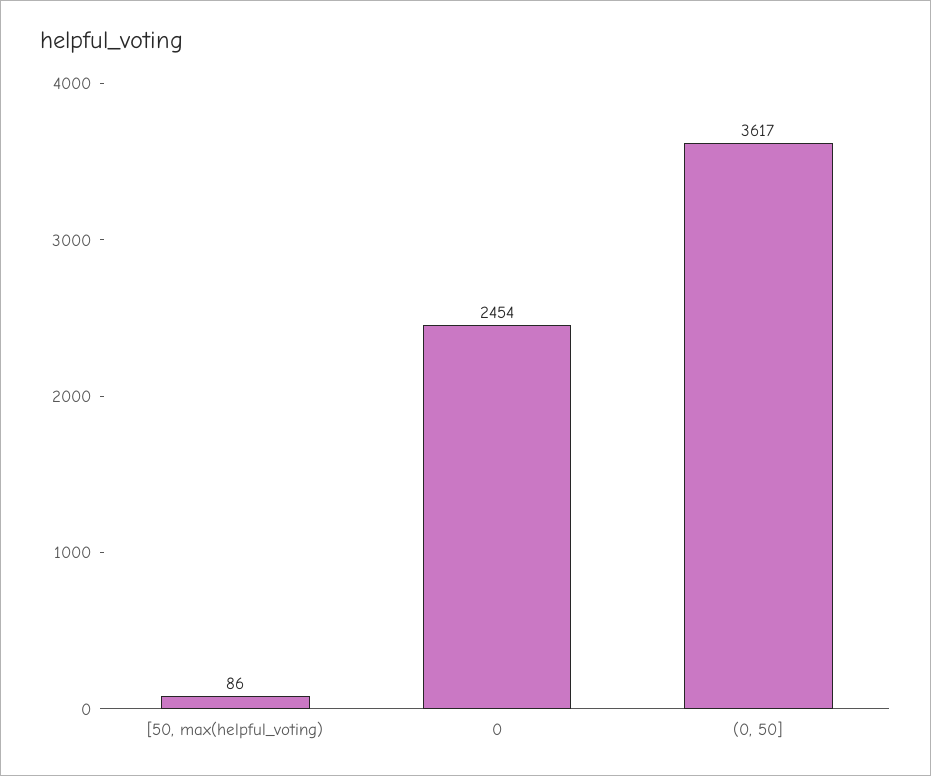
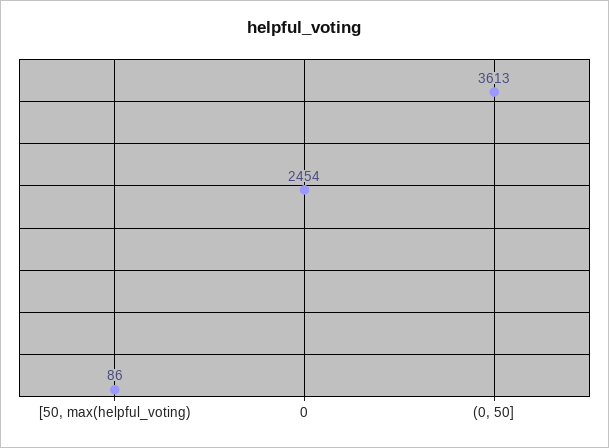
  {
    "[50, max(helpful_voting)": 86,
    "0": 2454,
-   "(0, 50]": 3617
+   "(0, 50]": 3613
  }

